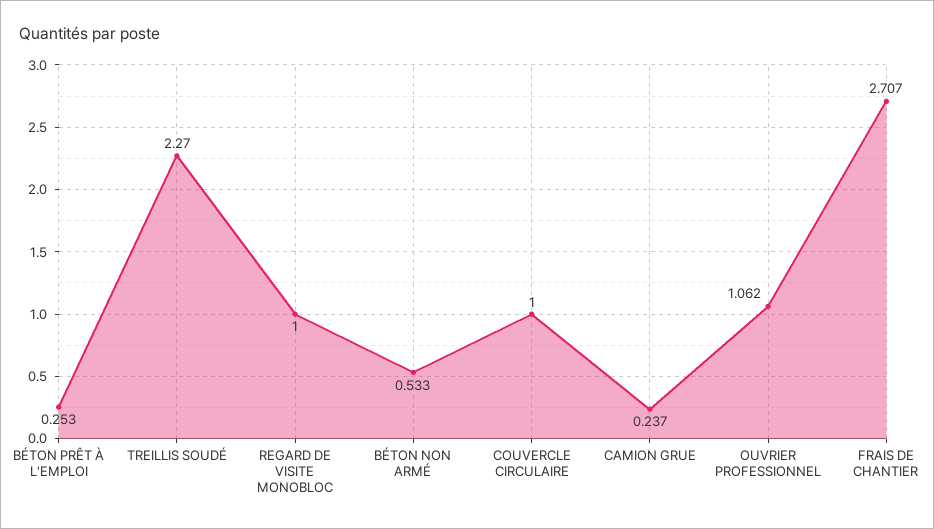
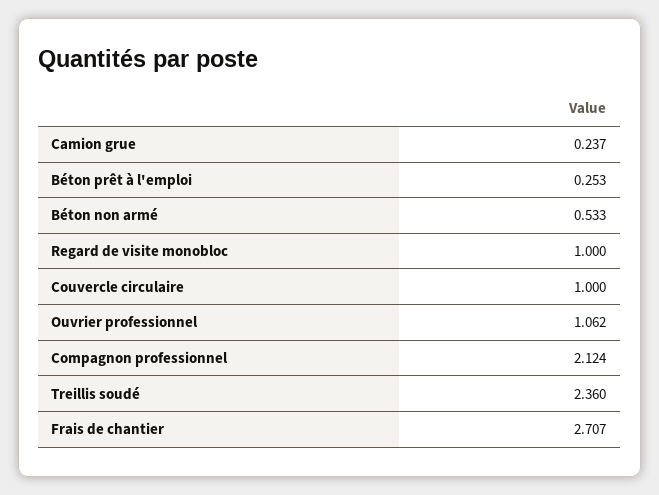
  {
    "BÉTON PRÊT À L'EMPLOI": 0.253,
-   "TREILLIS SOUDÉ": 2.27,
+   "TREILLIS SOUDÉ": 2.36,
    "REGARD DE VISITE MONOBLOC": 1,
    "BÉTON NON ARMÉ": 0.533,
    "COUVERCLE CIRCULAIRE": 1,
    "CAMION GRUE": 0.237,
    "OUVRIER PROFESSIONNEL": 1.062,
-   "FRAIS DE CHANTIER": 2.707
+   "FRAIS DE CHANTIER": 2.707,
+   "Compagnon professionnel": 2.124
  }

